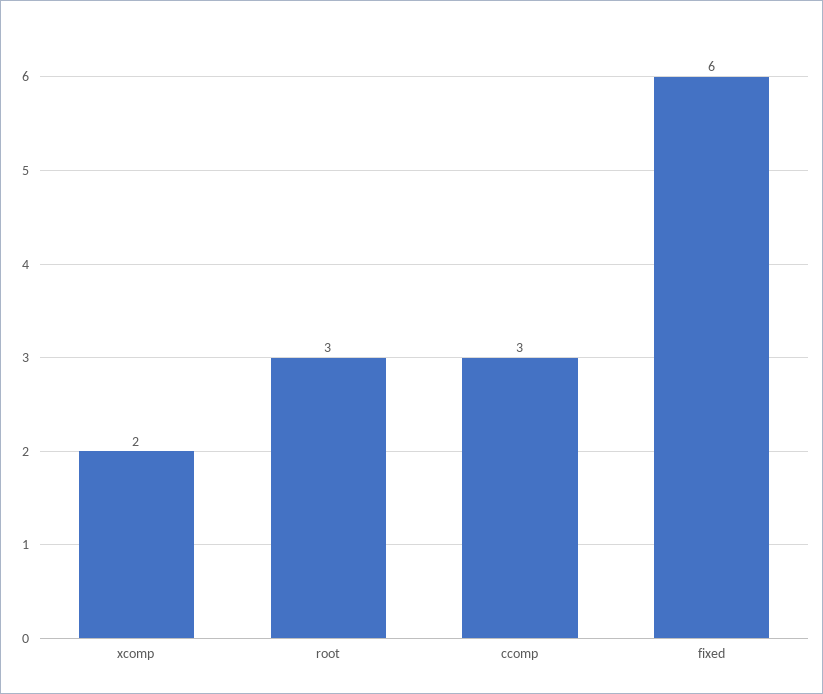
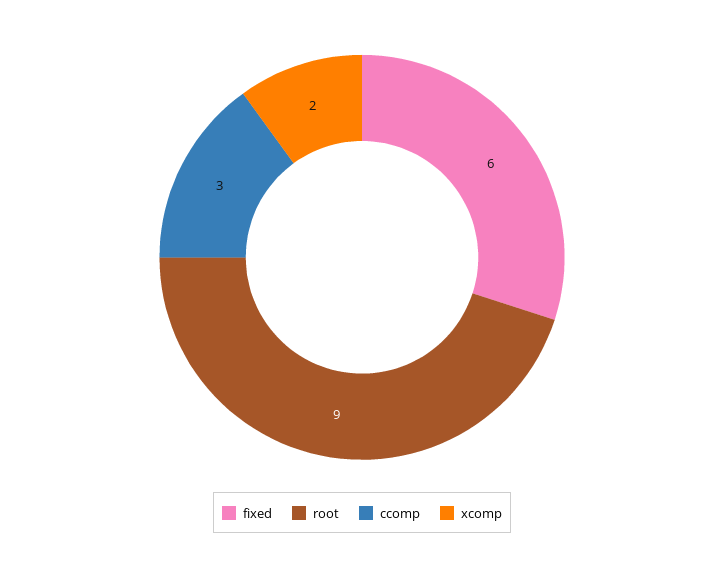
  {
    "xcomp": 2,
-   "root": 3,
+   "root": 9,
    "ccomp": 3,
    "fixed": 6
  }

